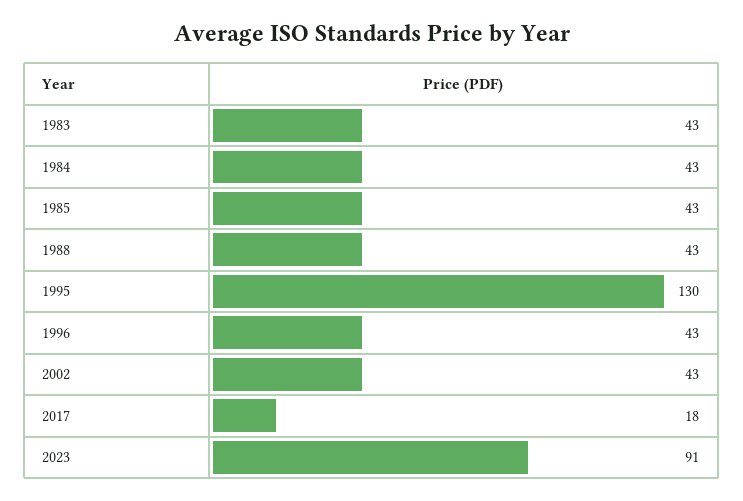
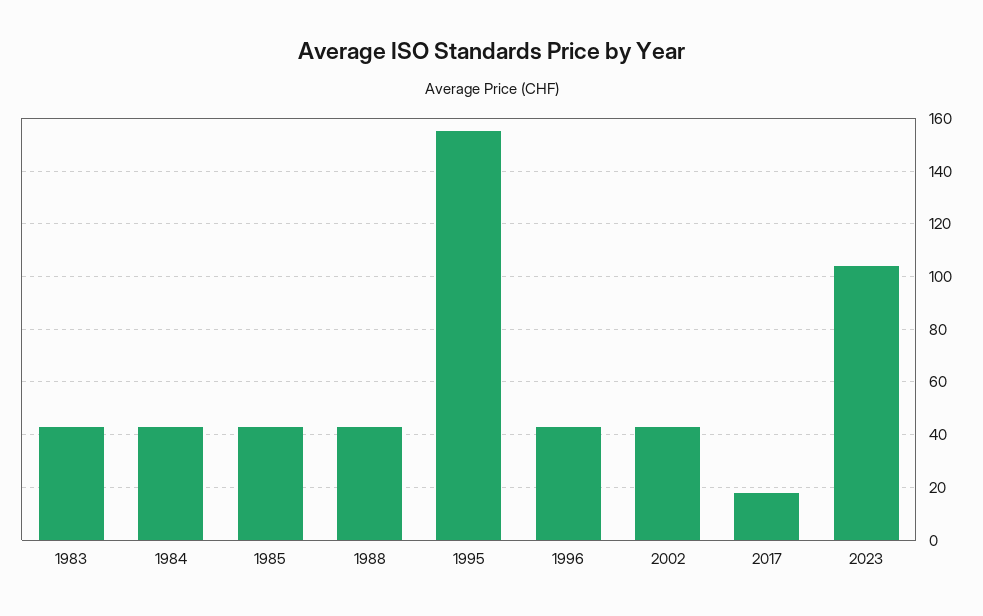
  {
    "1983": 43,
    "1984": 43,
    "1985": 43,
    "1988": 43,
-   "1995": 130,
+   "1995": 155,
    "1996": 43,
    "2002": 43,
    "2017": 18,
-   "2023": 91
+   "2023": 105
  }

